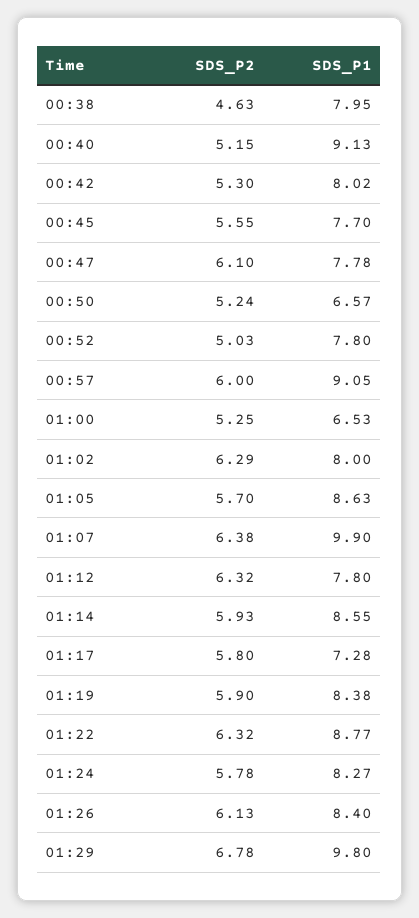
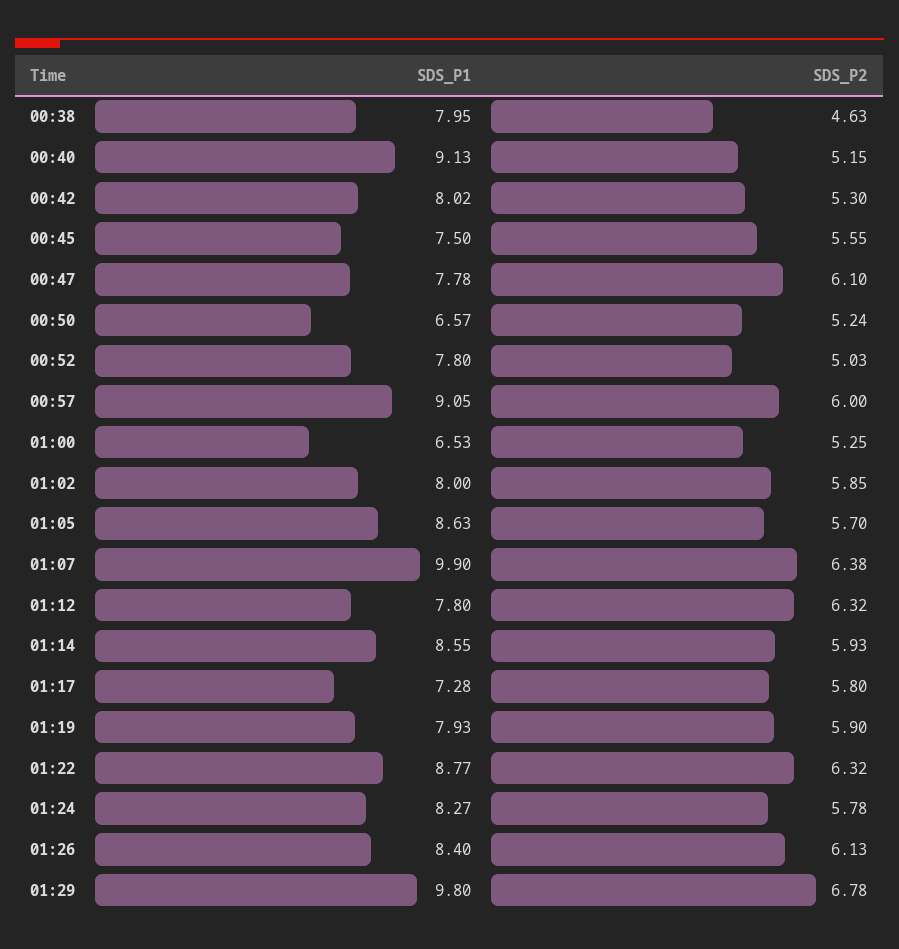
  {
    "SDS_P2": {
      "00:38": 4.63,
      "00:40": 5.15,
      "00:42": 5.3,
      "00:45": 5.55,
      "00:47": 6.1,
      "00:50": 5.24,
      "00:52": 5.03,
      "00:57": 6,
      "01:00": 5.25,
-     "01:02": 6.29,
+     "01:02": 5.85,
      "01:05": 5.7,
      "01:07": 6.38,
      "01:12": 6.32,
      "01:14": 5.93,
      "01:17": 5.8,
      "01:19": 5.9,
      "01:22": 6.32,
      "01:24": 5.78,
      "01:26": 6.13,
      "01:29": 6.78
    },
    "SDS_P1": {
      "00:38": 7.95,
      "00:40": 9.13,
      "00:42": 8.02,
-     "00:45": 7.7,
+     "00:45": 7.5,
      "00:47": 7.78,
      "00:50": 6.57,
      "00:52": 7.8,
      "00:57": 9.05,
      "01:00": 6.53,
      "01:02": 8,
      "01:05": 8.63,
      "01:07": 9.9,
      "01:12": 7.8,
      "01:14": 8.55,
      "01:17": 7.28,
-     "01:19": 8.38,
+     "01:19": 7.93,
      "01:22": 8.77,
      "01:24": 8.27,
      "01:26": 8.4,
      "01:29": 9.8
    }
  }

